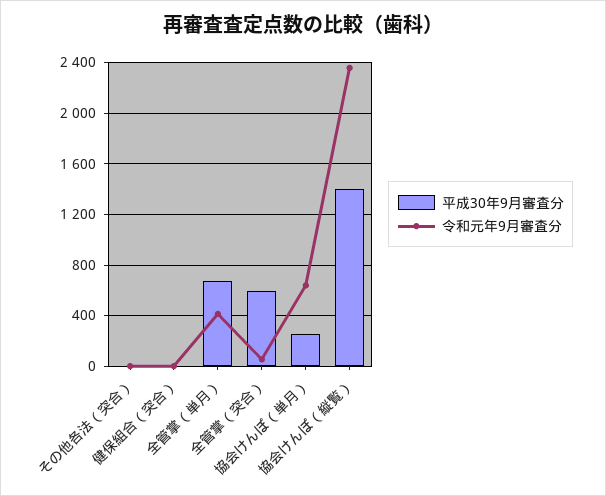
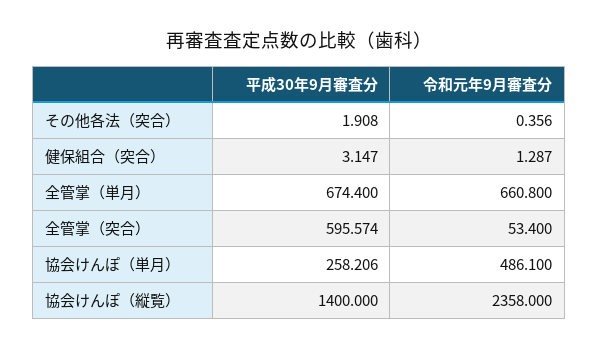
  {
    "平成30年9月審査分": {
      "その他各法（突合）": 1.908,
      "健保組合（突合）": 3.147,
      "全管掌（単月）": 674.4,
      "全管掌（突合）": 595.574,
      "協会けんぽ（単月）": 258.206,
      "協会けんぽ（縦覧）": 1400
    },
    "令和元年9月審査分": {
      "その他各法（突合）": 0.356,
      "健保組合（突合）": 1.287,
-     "全管掌（単月）": 400,
+     "全管掌（単月）": 660.8,
      "全管掌（突合）": 53.4,
-     "協会けんぽ（単月）": 650,
+     "協会けんぽ（単月）": 486.1,
      "協会けんぽ（縦覧）": 2358
    }
  }

